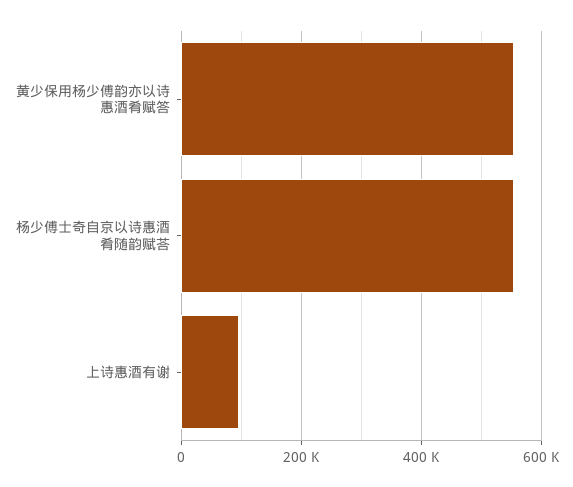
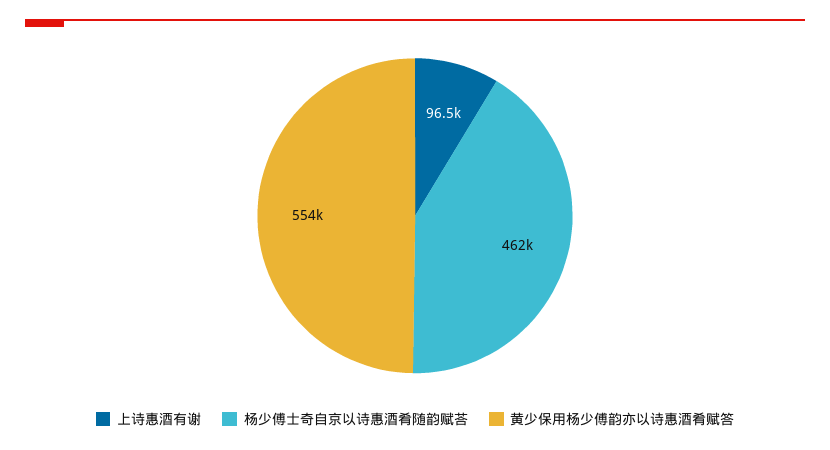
  {
    "黄少保用杨少傅韵亦以诗惠酒肴赋答": 554000,
-   "杨少傅士奇自京以诗惠酒肴随韵赋荅": 560000,
+   "杨少傅士奇自京以诗惠酒肴随韵赋荅": 462000,
    "上诗惠酒有谢": 96500
  }

